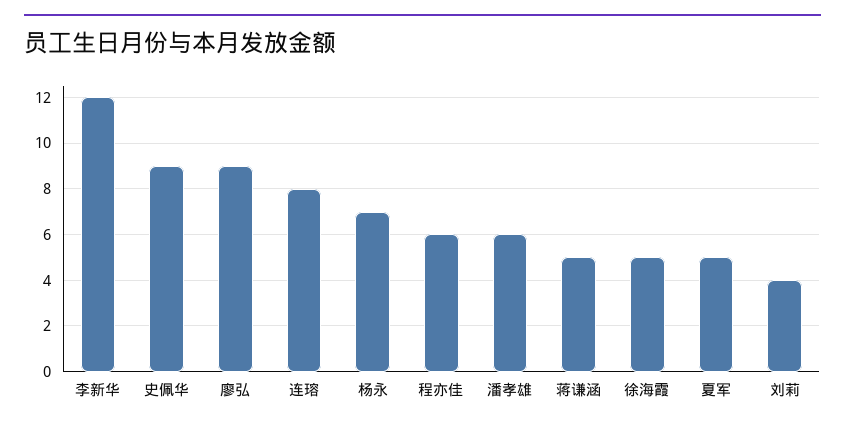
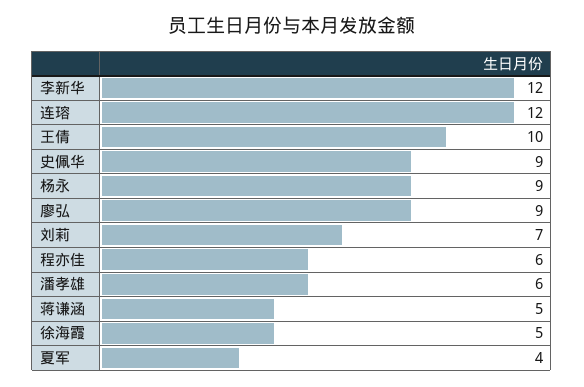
  {
    "李新华": 12,
    "史佩华": 9,
    "廖弘": 9,
-   "连瑢": 8,
+   "连瑢": 12,
-   "杨永": 7,
+   "杨永": 9,
    "程亦佳": 6,
    "潘孝雄": 6,
    "蒋谦涵": 5,
    "徐海霞": 5,
-   "夏军": 5,
+   "夏军": 4,
-   "刘莉": 4
+   "刘莉": 7,
+   "王倩": 10
  }

